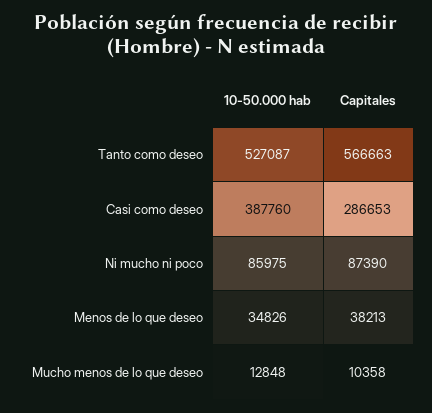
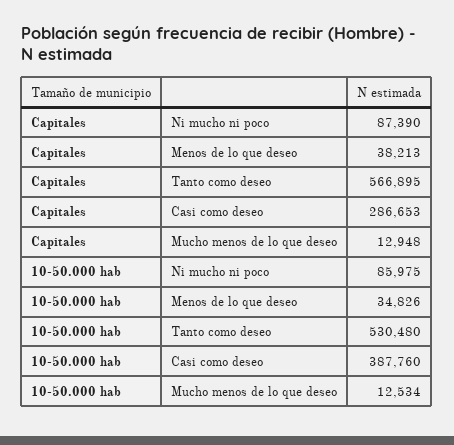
  {
    "10-50.000 hab": {
-     "Tanto como deseo": 527087,
+     "Tanto como deseo": 530480,
      "Casi como deseo": 387760,
      "Ni mucho ni poco": 85975,
      "Menos de lo que deseo": 34826,
-     "Mucho menos de lo que deseo": 12848
+     "Mucho menos de lo que deseo": 12534
    },
    "Capitales": {
-     "Tanto como deseo": 566663,
+     "Tanto como deseo": 566895,
      "Casi como deseo": 286653,
      "Ni mucho ni poco": 87390,
      "Menos de lo que deseo": 38213,
-     "Mucho menos de lo que deseo": 10358
+     "Mucho menos de lo que deseo": 12948
    }
  }

